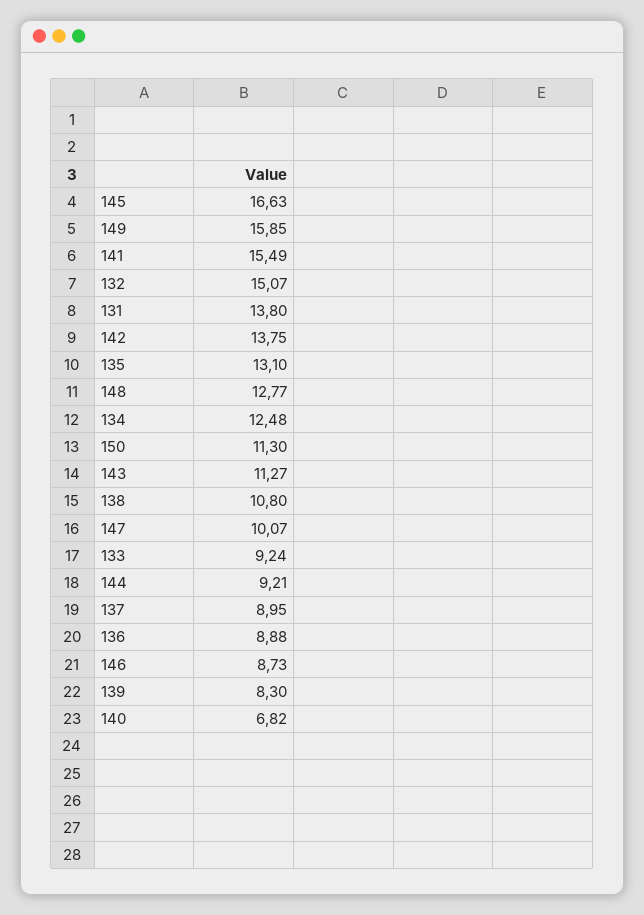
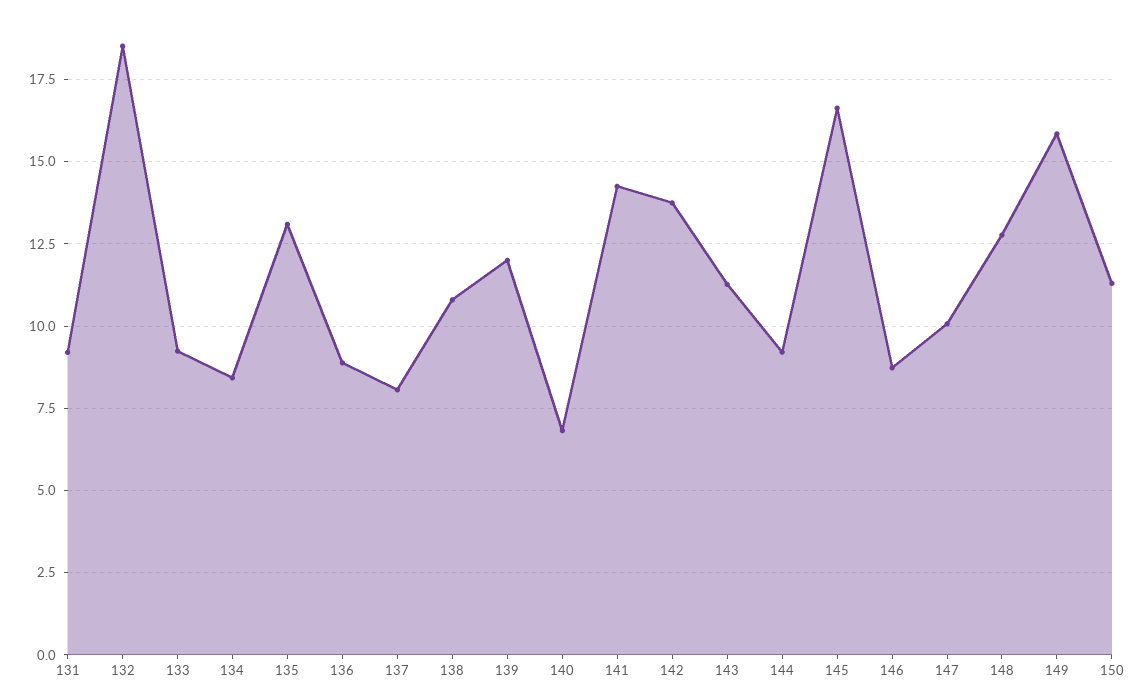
  {
    "145": 16.63,
    "149": 15.85,
-   "141": 15.49,
+   "141": 14.25,
-   "132": 15.07,
+   "132": 18.5,
-   "131": 13.8,
+   "131": 9.25,
    "142": 13.75,
    "135": 13.1,
    "148": 12.77,
-   "134": 12.48,
+   "134": 8.5,
    "150": 11.3,
    "143": 11.27,
    "138": 10.8,
    "147": 10.07,
    "133": 9.24,
    "144": 9.21,
-   "137": 8.95,
+   "137": 8,
    "136": 8.88,
    "146": 8.73,
-   "139": 8.3,
+   "139": 12,
    "140": 6.82
  }

